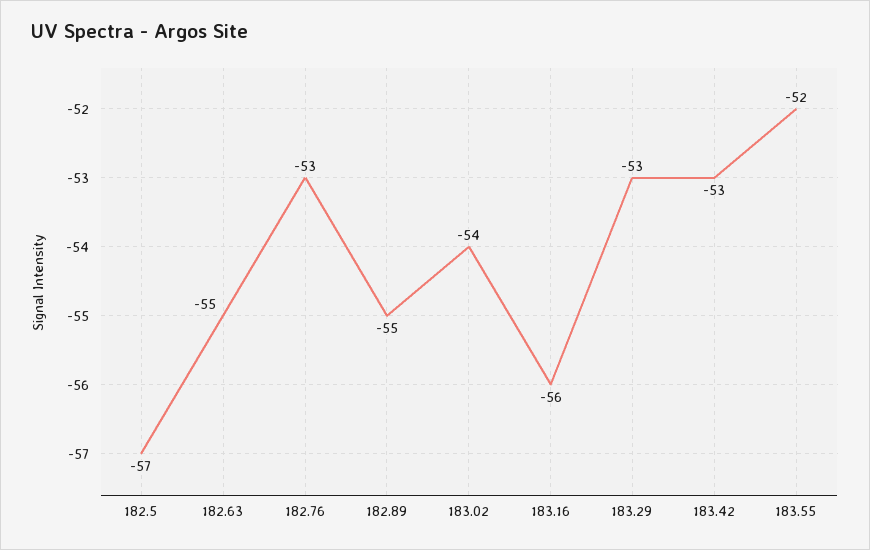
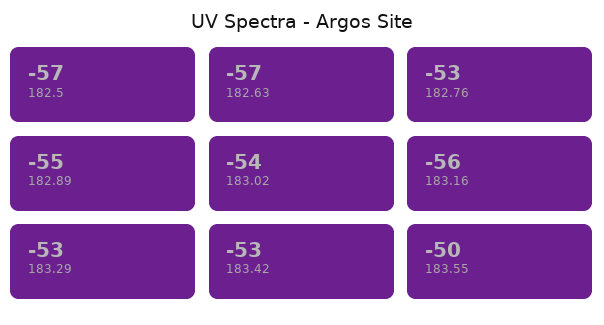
  {
    "182.5": -57,
-   "182.63": -55,
+   "182.63": -57,
    "182.76": -53,
    "182.89": -55,
    "183.02": -54,
    "183.16": -56,
    "183.29": -53,
    "183.42": -53,
-   "183.55": -52
+   "183.55": -50
  }

